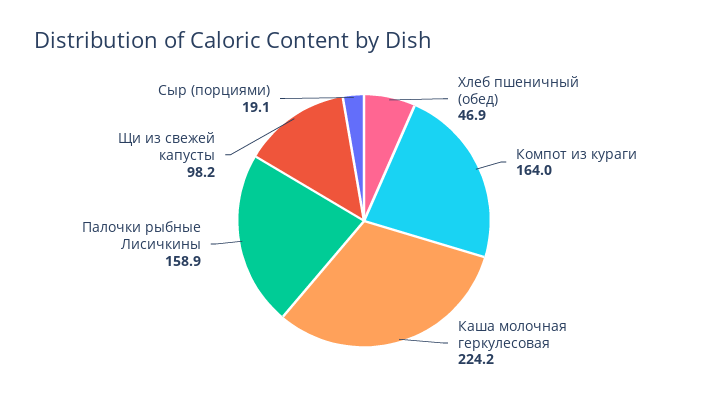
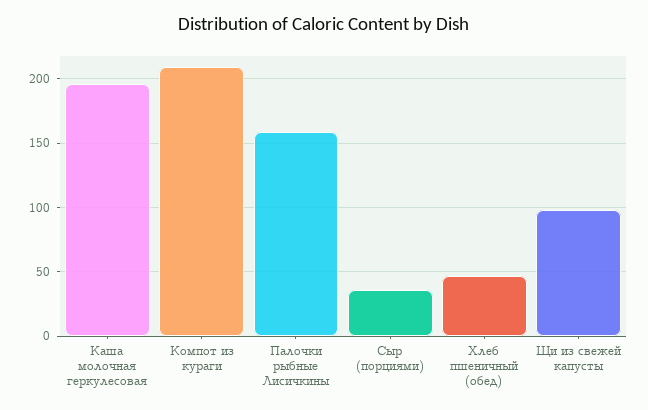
  {
    "Хлеб пшеничный (обед)": 46.9,
-   "Компот из кураги": 164,
+   "Компот из кураги": 210,
-   "Каша молочная геркулесовая": 224.2,
+   "Каша молочная геркулесовая": 195,
    "Палочки рыбные Лисичкины": 158.9,
    "Щи из свежей капусты": 98.2,
-   "Сыр (порциями)": 19.1
+   "Сыр (порциями)": 35
  }

